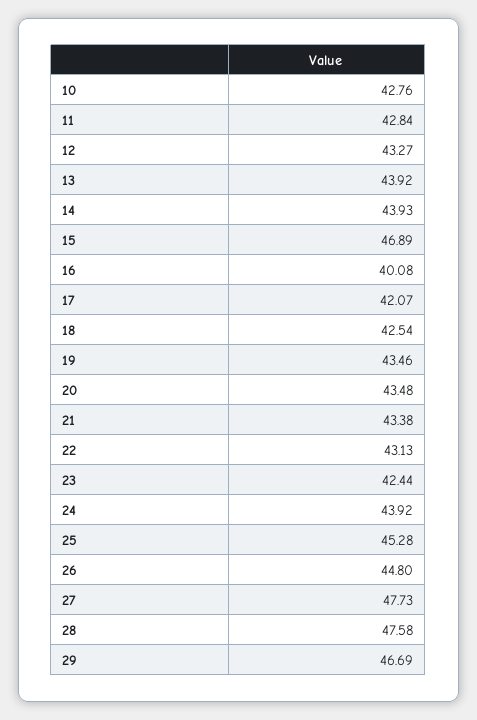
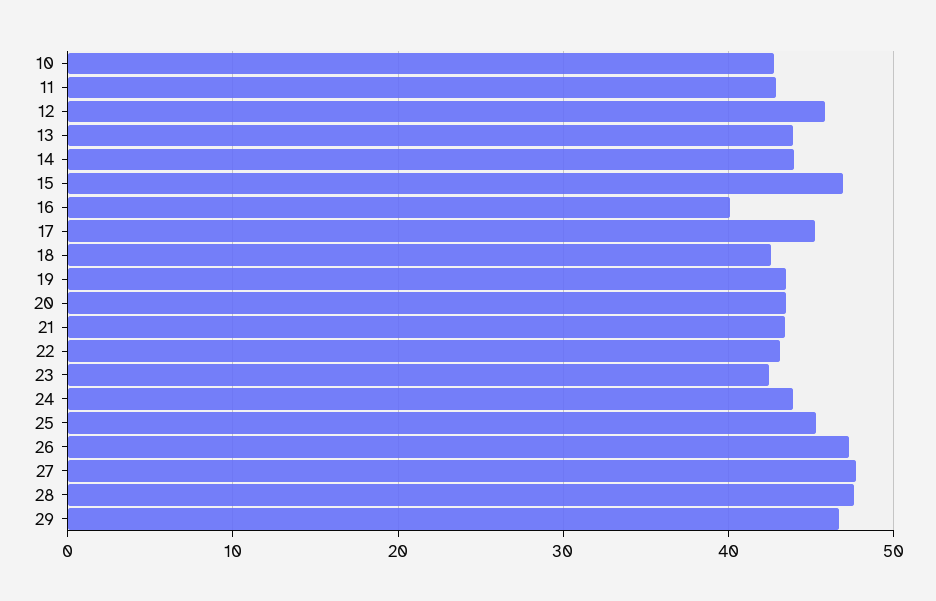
  {
    "10": 42.76,
    "11": 42.84,
-   "12": 43.27,
+   "12": 46,
    "13": 43.92,
    "14": 43.93,
    "15": 46.89,
    "16": 40.08,
-   "17": 42.07,
+   "17": 45,
    "18": 42.54,
    "19": 43.46,
    "20": 43.48,
    "21": 43.38,
    "22": 43.13,
    "23": 42.44,
    "24": 43.92,
    "25": 45.28,
-   "26": 44.8,
+   "26": 47,
    "27": 47.73,
    "28": 47.58,
    "29": 46.69
  }

